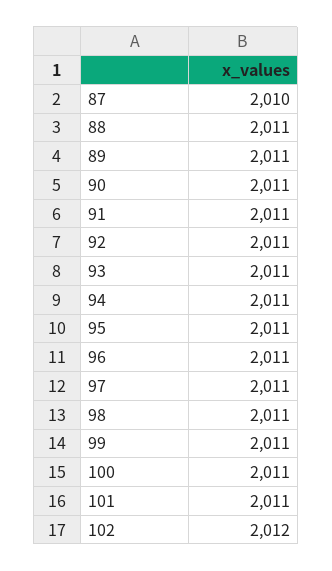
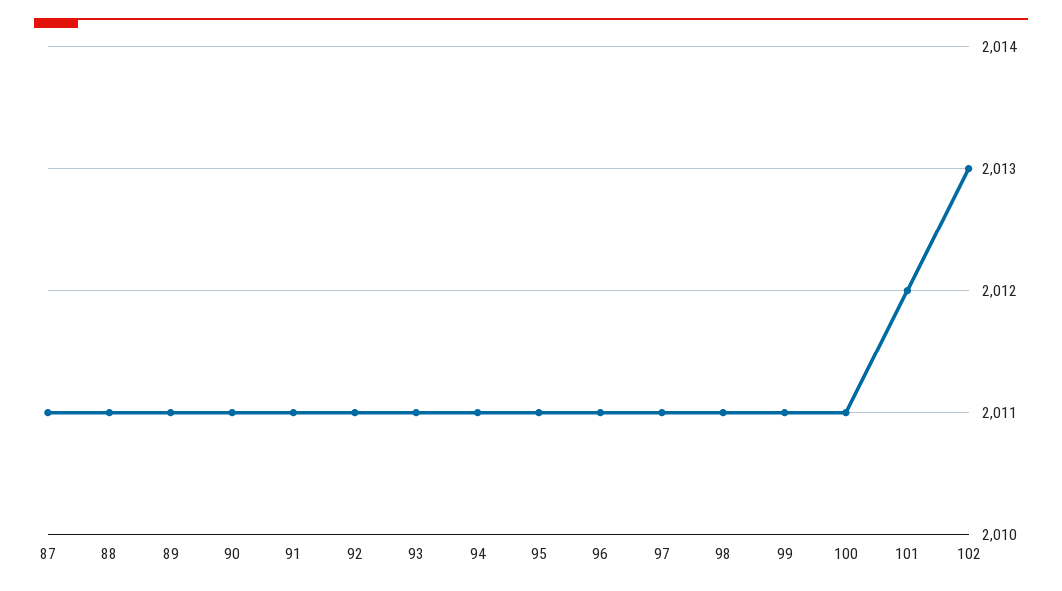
  {
-   "87": 2010,
+   "87": 2011,
    "88": 2011,
    "89": 2011,
    "90": 2011,
    "91": 2011,
    "92": 2011,
    "93": 2011,
    "94": 2011,
    "95": 2011,
    "96": 2011,
    "97": 2011,
    "98": 2011,
    "99": 2011,
    "100": 2011,
-   "101": 2011,
+   "101": 2012,
-   "102": 2012
+   "102": 2013
  }

